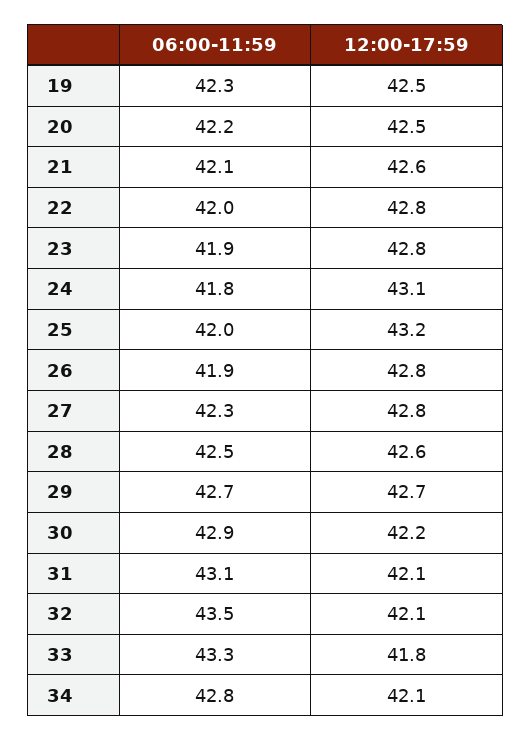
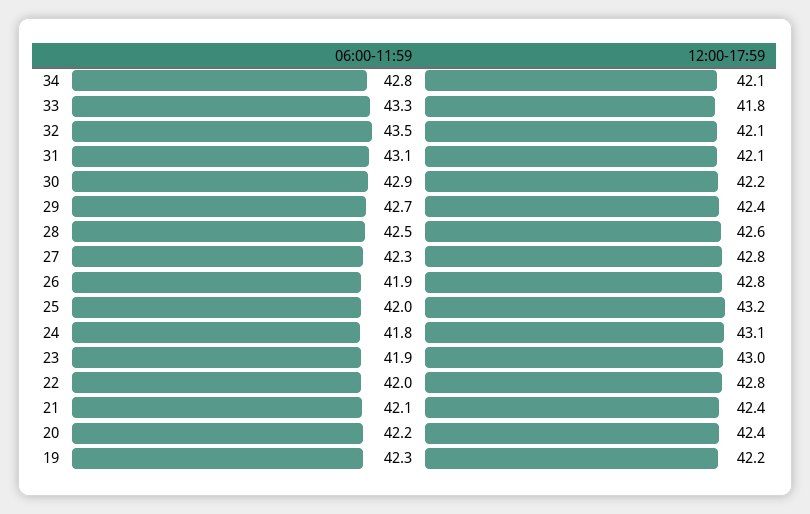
  {
    "06:00-11:59": {
      "19": 42.3,
      "20": 42.2,
      "21": 42.1,
      "22": 42,
      "23": 41.9,
      "24": 41.8,
      "25": 42,
      "26": 41.9,
      "27": 42.3,
      "28": 42.5,
      "29": 42.7,
      "30": 42.9,
      "31": 43.1,
      "32": 43.5,
      "33": 43.3,
      "34": 42.8
    },
    "12:00-17:59": {
-     "19": 42.5,
+     "19": 42.2,
-     "20": 42.5,
+     "20": 42.4,
-     "21": 42.6,
+     "21": 42.4,
      "22": 42.8,
-     "23": 42.8,
+     "23": 43,
      "24": 43.1,
      "25": 43.2,
      "26": 42.8,
      "27": 42.8,
      "28": 42.6,
-     "29": 42.7,
+     "29": 42.4,
      "30": 42.2,
      "31": 42.1,
      "32": 42.1,
      "33": 41.8,
      "34": 42.1
    }
  }

